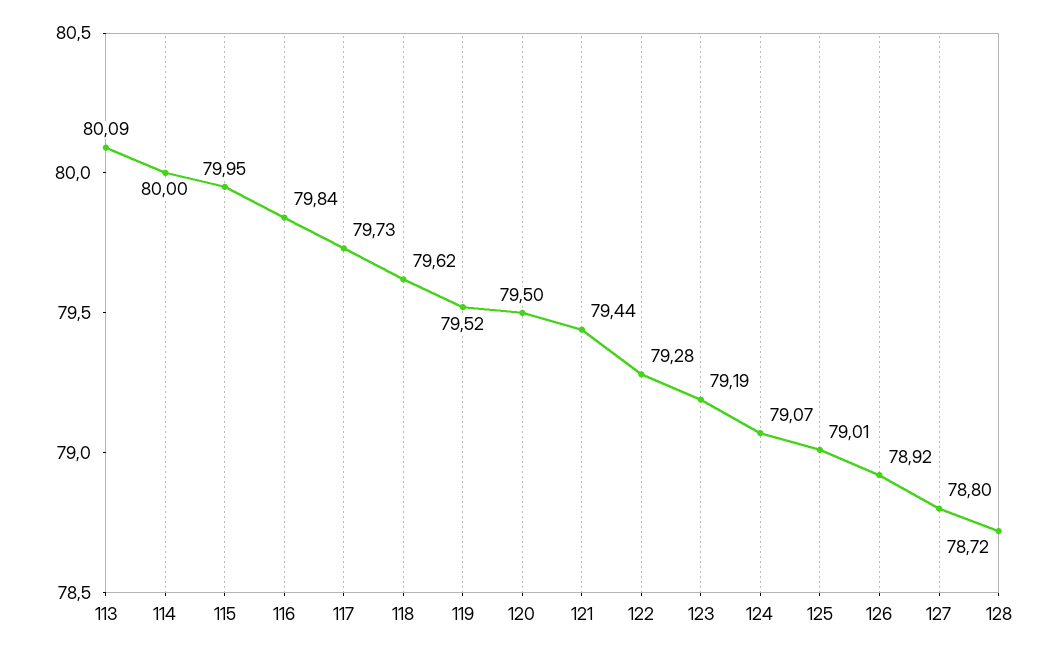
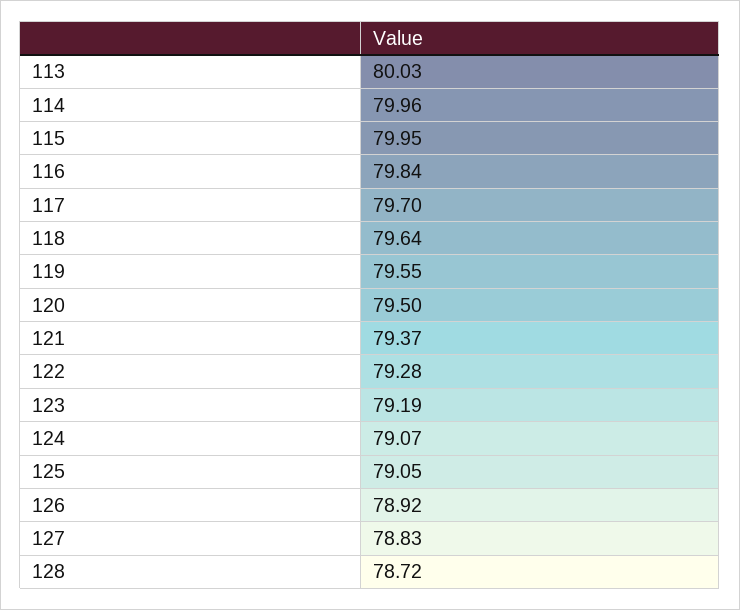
  {
-   "113": 80.09,
+   "113": 80.03,
-   "114": 80,
+   "114": 79.96,
    "115": 79.95,
    "116": 79.84,
-   "117": 79.73,
+   "117": 79.7,
-   "118": 79.62,
+   "118": 79.64,
-   "119": 79.52,
+   "119": 79.55,
    "120": 79.5,
-   "121": 79.44,
+   "121": 79.37,
    "122": 79.28,
    "123": 79.19,
    "124": 79.07,
-   "125": 79.01,
+   "125": 79.05,
    "126": 78.92,
-   "127": 78.8,
+   "127": 78.83,
    "128": 78.72
  }

